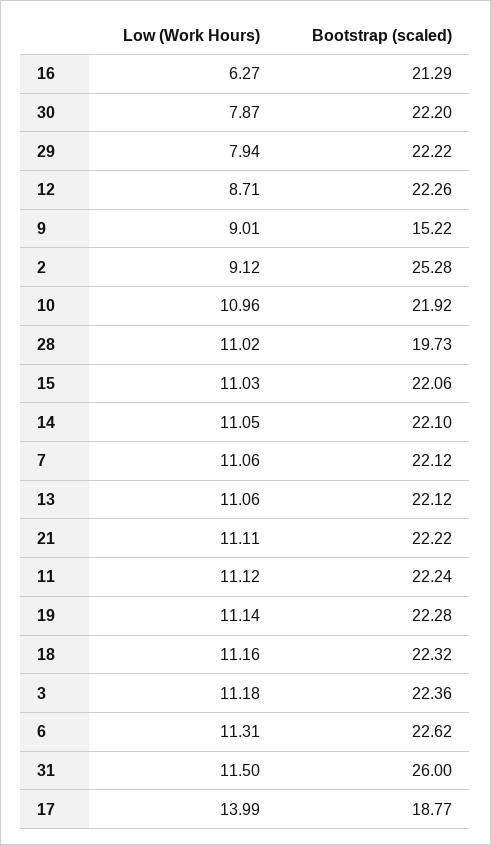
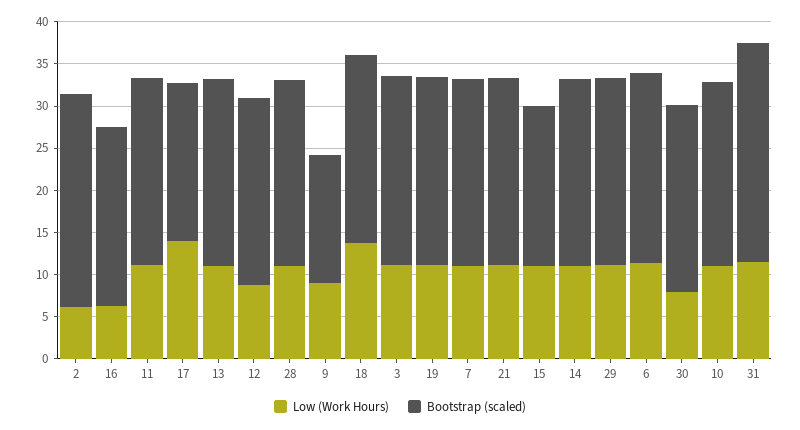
  {
    "Low (Work Hours)": {
      "16": 6.27,
      "30": 7.87,
-     "29": 7.94,
+     "29": 11,
      "12": 8.71,
      "9": 9.01,
-     "2": 9.12,
+     "2": 6,
      "10": 10.96,
      "28": 11.02,
      "15": 11.03,
      "14": 11.05,
      "7": 11.06,
      "13": 11.06,
      "21": 11.11,
      "11": 11.12,
      "19": 11.14,
-     "18": 11.16,
+     "18": 14,
      "3": 11.18,
      "6": 11.31,
      "31": 11.5,
      "17": 13.99
    },
    "Bootstrap (scaled)": {
      "16": 21.29,
      "30": 22.2,
      "29": 22.22,
      "12": 22.26,
      "9": 15.22,
      "2": 25.28,
      "10": 21.92,
-     "28": 19.73,
+     "28": 22,
-     "15": 22.06,
+     "15": 19,
      "14": 22.1,
      "7": 22.12,
      "13": 22.12,
      "21": 22.22,
      "11": 22.24,
      "19": 22.28,
      "18": 22.32,
      "3": 22.36,
      "6": 22.62,
      "31": 26,
      "17": 18.77
    }
  }

